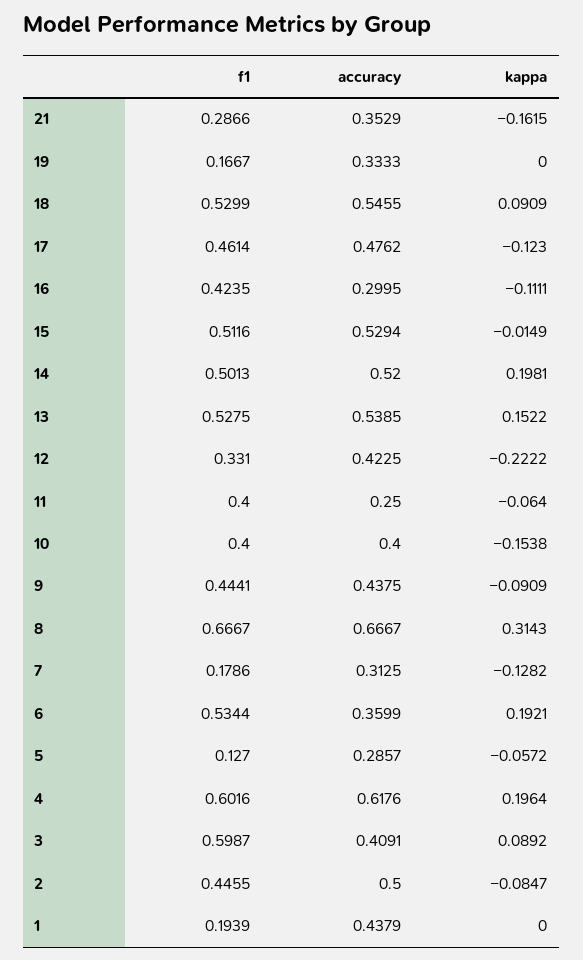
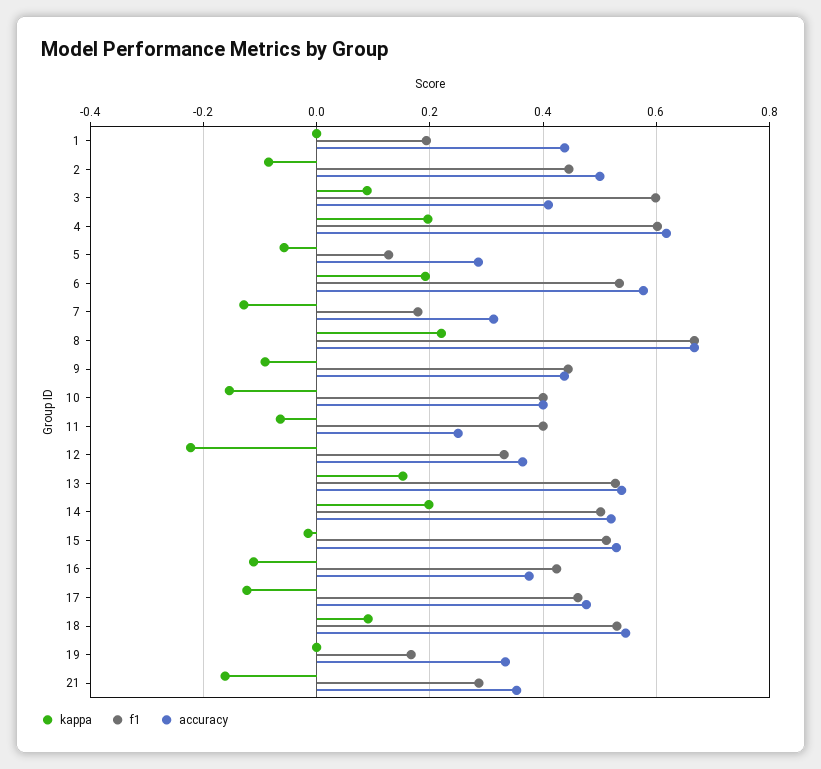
  {
    "f1": {
      "21": 0.2866,
      "19": 0.1667,
      "18": 0.5299,
      "17": 0.4614,
      "16": 0.4235,
      "15": 0.5116,
      "14": 0.5013,
      "13": 0.5275,
      "12": 0.331,
      "11": 0.4,
      "10": 0.4,
      "9": 0.4441,
      "8": 0.6667,
      "7": 0.1786,
      "6": 0.5344,
      "5": 0.127,
      "4": 0.6016,
      "3": 0.5987,
      "2": 0.4455,
      "1": 0.1939
    },
    "accuracy": {
      "21": 0.3529,
      "19": 0.3333,
      "18": 0.5455,
      "17": 0.4762,
-     "16": 0.2995,
+     "16": 0.38,
      "15": 0.5294,
      "14": 0.52,
      "13": 0.5385,
-     "12": 0.4225,
+     "12": 0.36,
      "11": 0.25,
      "10": 0.4,
      "9": 0.4375,
      "8": 0.6667,
      "7": 0.3125,
-     "6": 0.3599,
+     "6": 0.58,
      "5": 0.2857,
      "4": 0.6176,
      "3": 0.4091,
      "2": 0.5,
      "1": 0.4379
    },
    "kappa": {
      "21": -0.1615,
      "19": 0,
      "18": 0.0909,
      "17": -0.123,
      "16": -0.1111,
      "15": -0.0149,
      "14": 0.1981,
      "13": 0.1522,
      "12": -0.2222,
      "11": -0.064,
      "10": -0.1538,
      "9": -0.0909,
-     "8": 0.3143,
+     "8": 0.22,
      "7": -0.1282,
      "6": 0.1921,
      "5": -0.0572,
      "4": 0.1964,
      "3": 0.0892,
      "2": -0.0847,
      "1": 0
    }
  }

